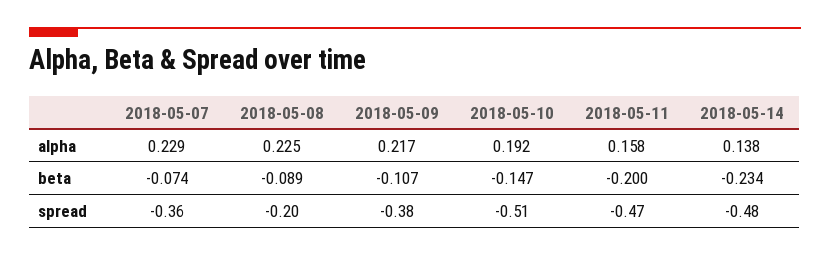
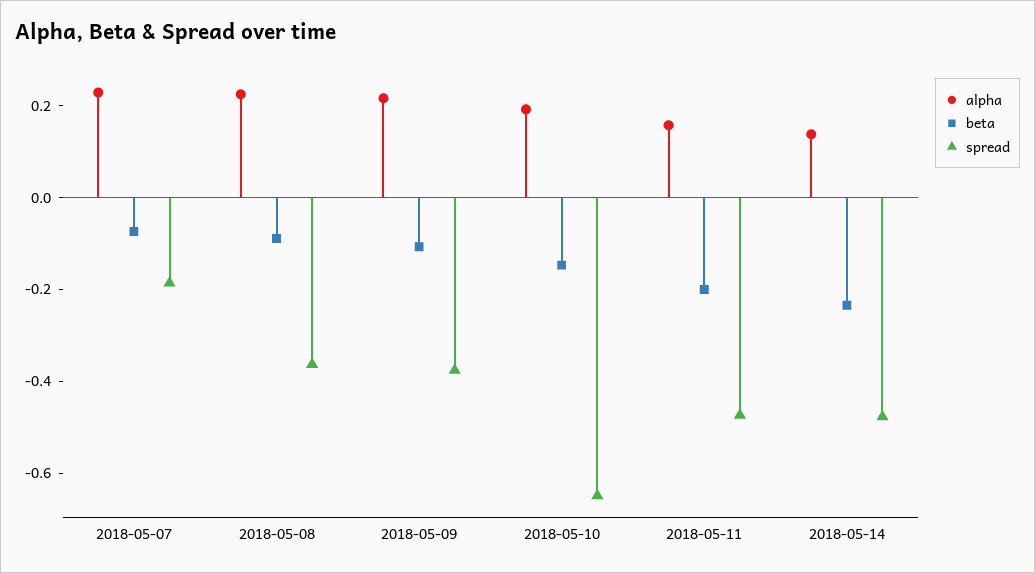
  {
    "alpha": {
      "2018-05-07": 0.229,
      "2018-05-08": 0.225,
      "2018-05-09": 0.217,
      "2018-05-10": 0.192,
      "2018-05-11": 0.158,
      "2018-05-14": 0.138
    },
    "beta": {
      "2018-05-07": -0.074,
      "2018-05-08": -0.089,
      "2018-05-09": -0.107,
      "2018-05-10": -0.147,
      "2018-05-11": -0.2,
      "2018-05-14": -0.234
    },
    "spread": {
-     "2018-05-07": -0.36,
+     "2018-05-07": -0.2,
-     "2018-05-08": -0.2,
+     "2018-05-08": -0.35,
      "2018-05-09": -0.38,
-     "2018-05-10": -0.51,
+     "2018-05-10": -0.65,
      "2018-05-11": -0.47,
      "2018-05-14": -0.48
    }
  }

